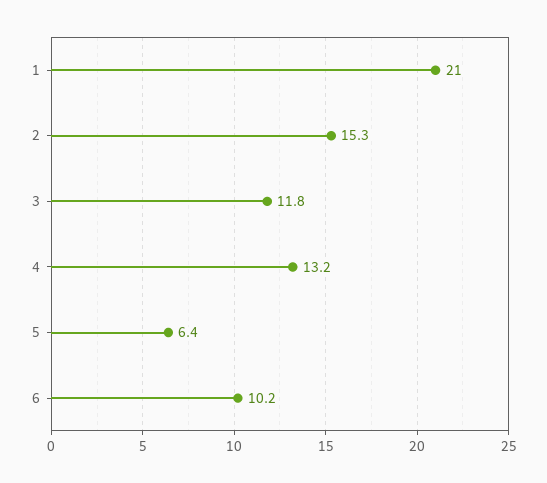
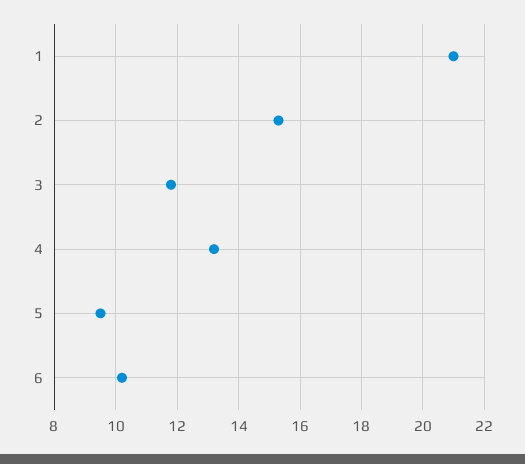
  {
    "1": 21,
    "2": 15.3,
    "3": 11.8,
    "4": 13.2,
-   "5": 6.4,
+   "5": 9.5,
    "6": 10.2
  }

